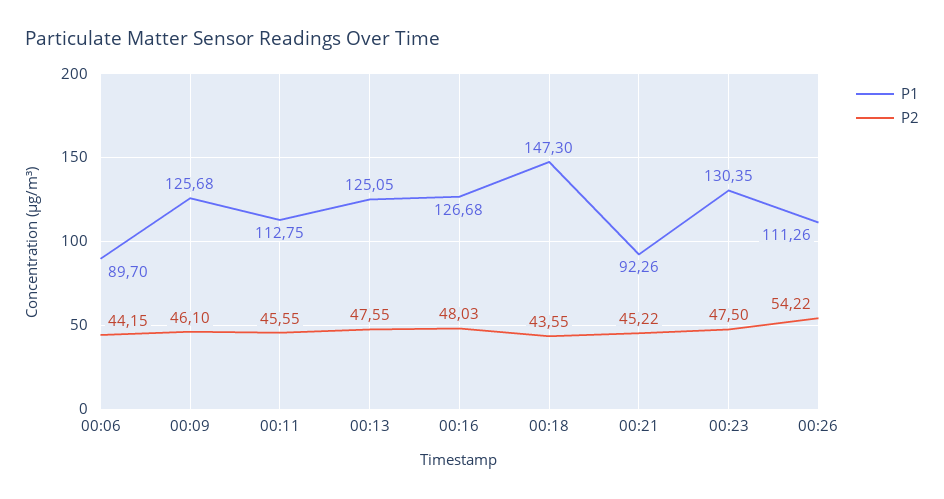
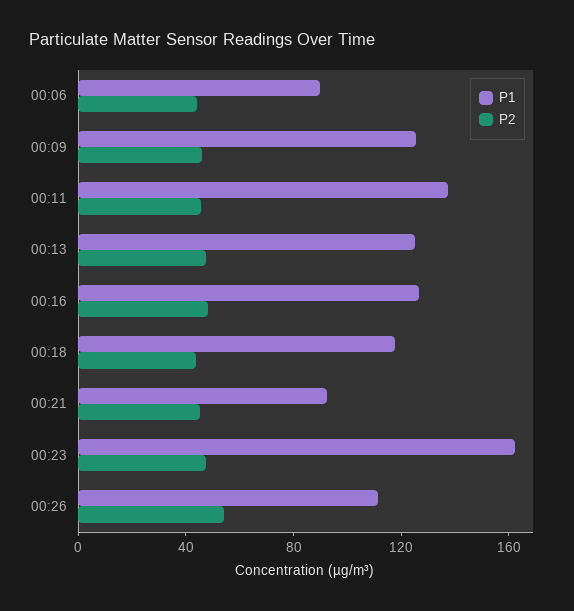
  {
    "P1": {
      "00:06": 89.7,
      "00:09": 125.68,
-     "00:11": 112.75,
+     "00:11": 140,
      "00:13": 125.05,
      "00:16": 126.68,
-     "00:18": 147.3,
+     "00:18": 120,
      "00:21": 92.26,
-     "00:23": 130.35,
+     "00:23": 160,
      "00:26": 111.26
    },
    "P2": {
      "00:06": 44.15,
      "00:09": 46.1,
      "00:11": 45.55,
      "00:13": 47.55,
      "00:16": 48.03,
      "00:18": 43.55,
      "00:21": 45.22,
      "00:23": 47.5,
      "00:26": 54.22
    }
  }

